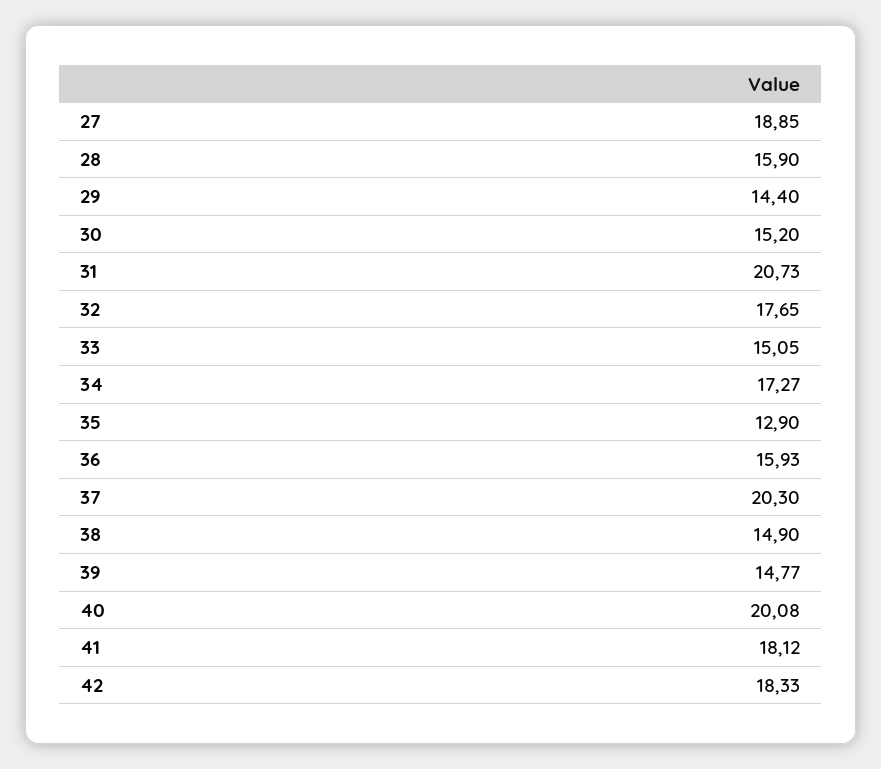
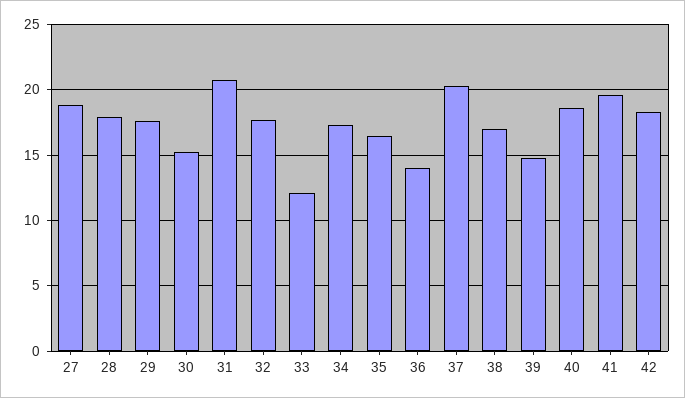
  {
    "27": 18.85,
-   "28": 15.9,
+   "28": 18,
-   "29": 14.4,
+   "29": 17.5,
    "30": 15.2,
    "31": 20.73,
    "32": 17.65,
-   "33": 15.05,
+   "33": 12,
    "34": 17.27,
-   "35": 12.9,
+   "35": 16.5,
-   "36": 15.93,
+   "36": 14,
    "37": 20.3,
-   "38": 14.9,
+   "38": 17,
    "39": 14.77,
-   "40": 20.08,
+   "40": 18.5,
-   "41": 18.12,
+   "41": 19.5,
    "42": 18.33
  }

